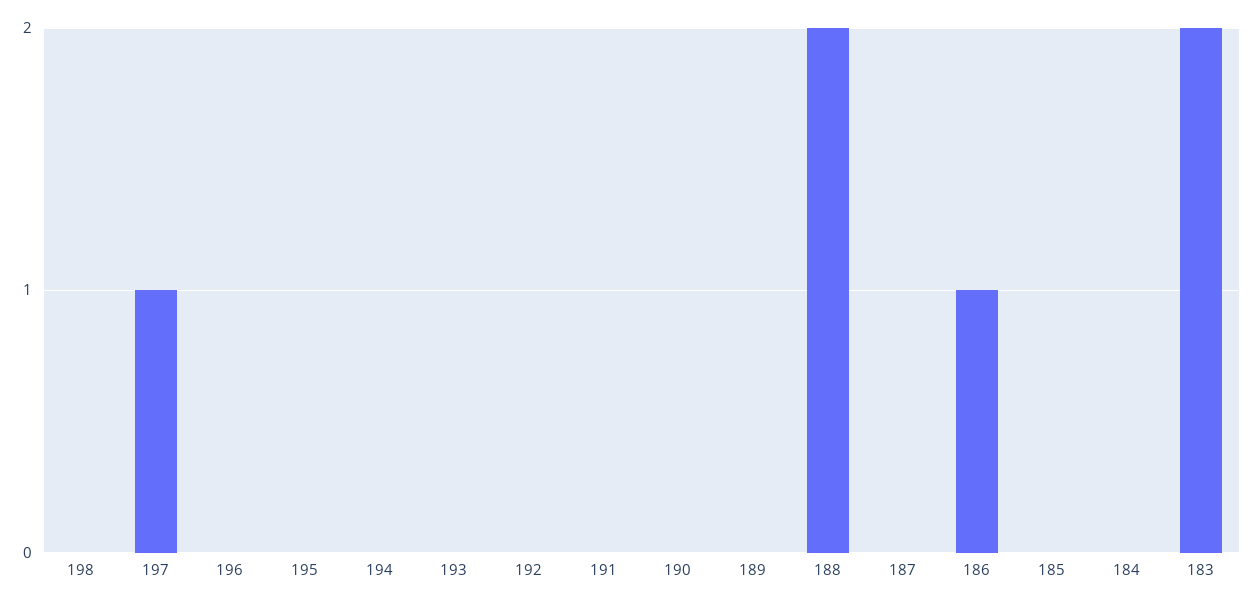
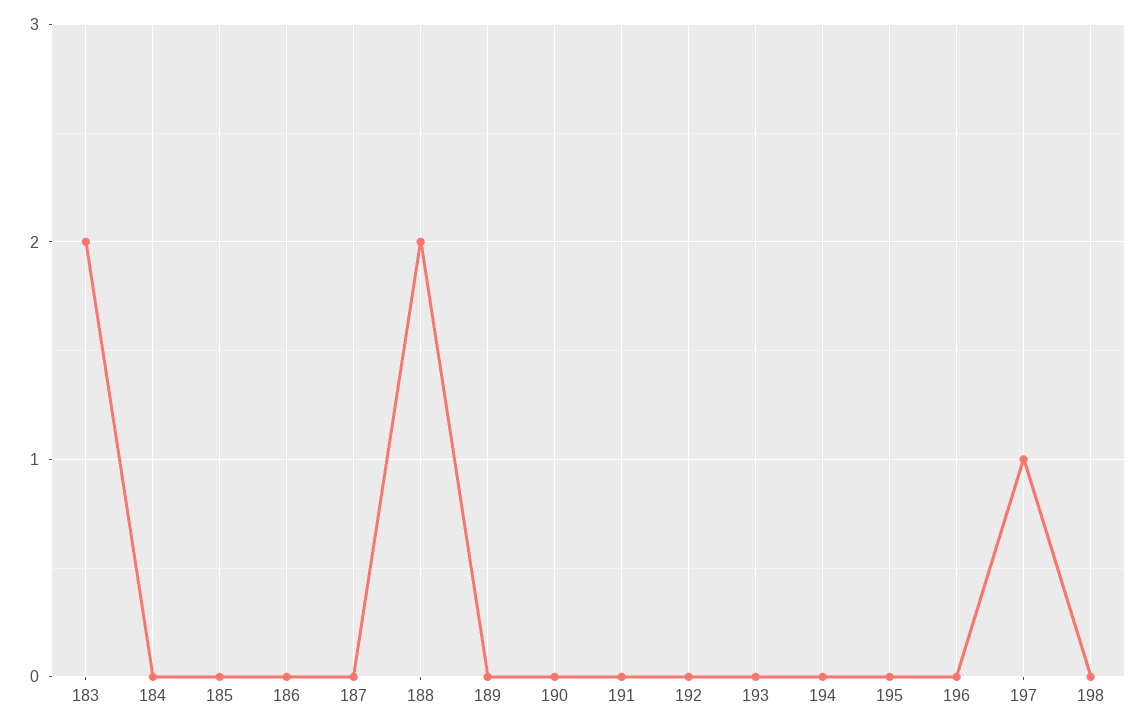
  {
    "198": 0,
    "197": 1,
    "196": 0,
    "195": 0,
    "194": 0,
    "193": 0,
    "192": 0,
    "191": 0,
    "190": 0,
    "189": 0,
    "188": 2,
    "187": 0,
-   "186": 1,
+   "186": 0,
    "185": 0,
    "184": 0,
    "183": 2
  }

